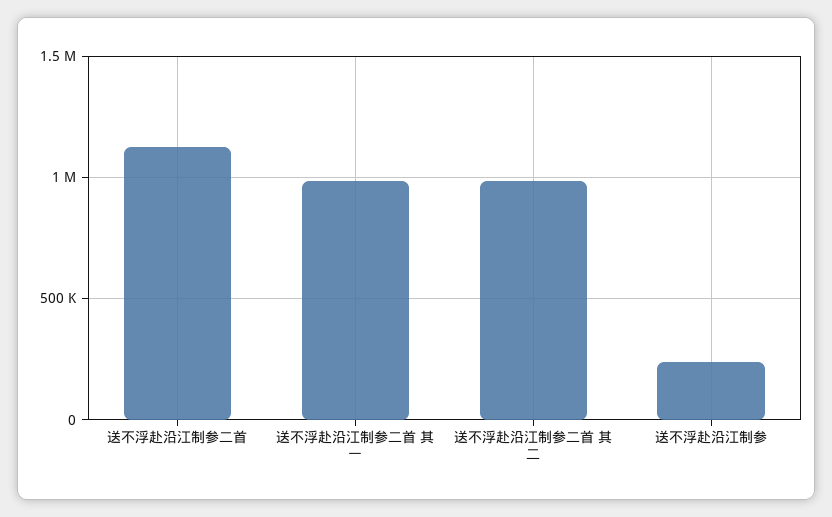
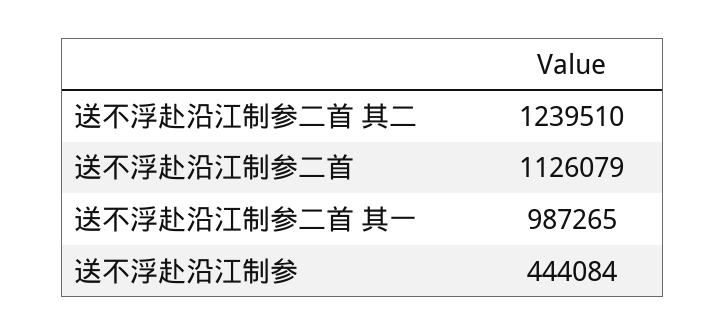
  {
    "送不浮赴沿江制参二首": 1126079,
    "送不浮赴沿江制参二首 其一": 987265,
-   "送不浮赴沿江制参二首 其二": 1000000,
+   "送不浮赴沿江制参二首 其二": 1239510,
-   "送不浮赴沿江制参": 250000
+   "送不浮赴沿江制参": 444084
  }

